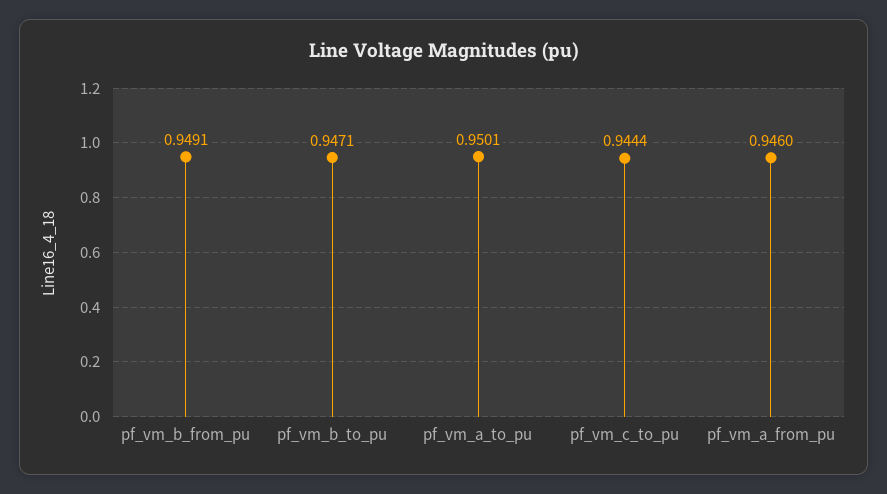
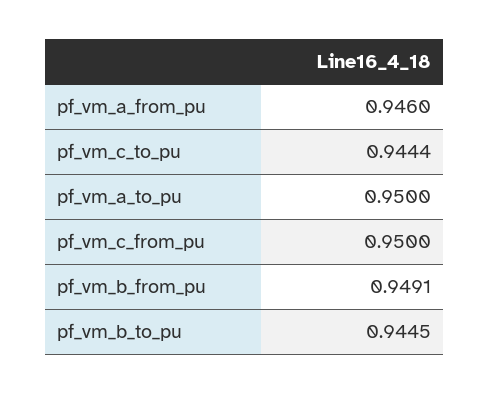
  {
    "pf_vm_b_from_pu": 0.9491,
-   "pf_vm_b_to_pu": 0.9471,
+   "pf_vm_b_to_pu": 0.9445,
-   "pf_vm_a_to_pu": 0.9501,
+   "pf_vm_a_to_pu": 0.95,
    "pf_vm_c_to_pu": 0.9444,
-   "pf_vm_a_from_pu": 0.946
+   "pf_vm_a_from_pu": 0.946,
+   "pf_vm_c_from_pu": 0.95
  }

